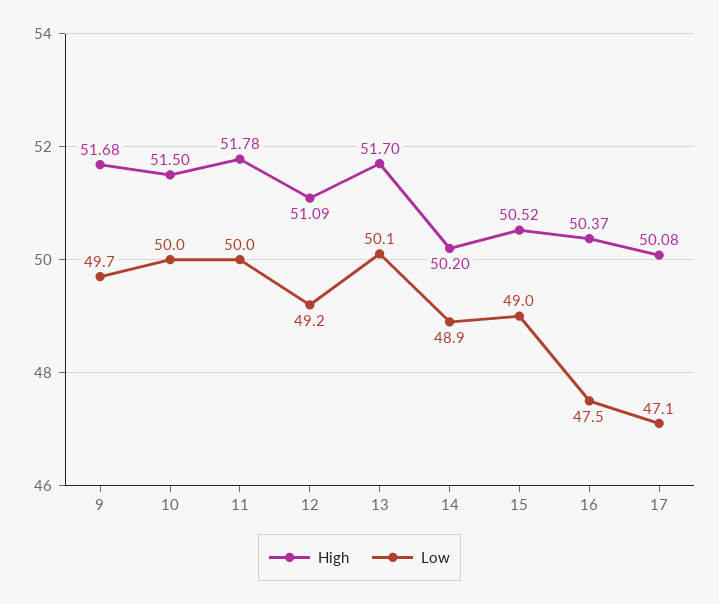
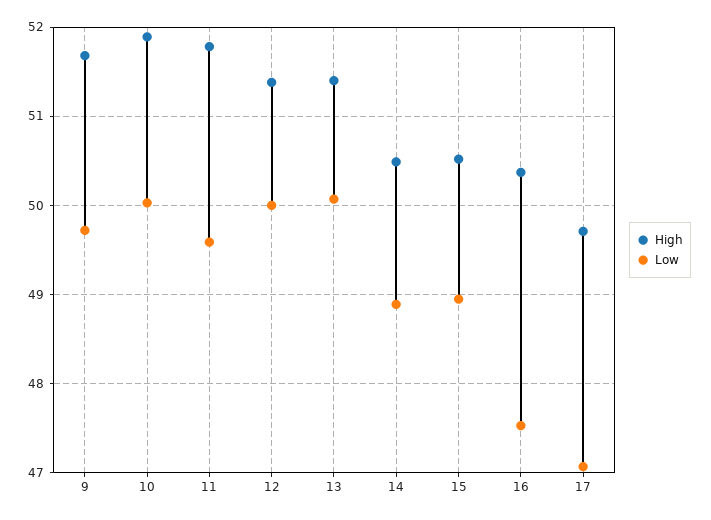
  {
    "High": {
      "9": 51.68,
-     "10": 51.5,
+     "10": 51.9,
      "11": 51.78,
-     "12": 51.09,
+     "12": 51.4,
-     "13": 51.7,
+     "13": 51.4,
-     "14": 50.2,
+     "14": 50.5,
      "15": 50.52,
      "16": 50.37,
-     "17": 50.08
+     "17": 49.7
    },
    "Low": {
      "9": 49.7,
      "10": 50,
-     "11": 50,
+     "11": 49.6,
-     "12": 49.2,
+     "12": 50,
      "13": 50.1,
      "14": 48.9,
      "15": 49,
      "16": 47.5,
      "17": 47.1
    }
  }

